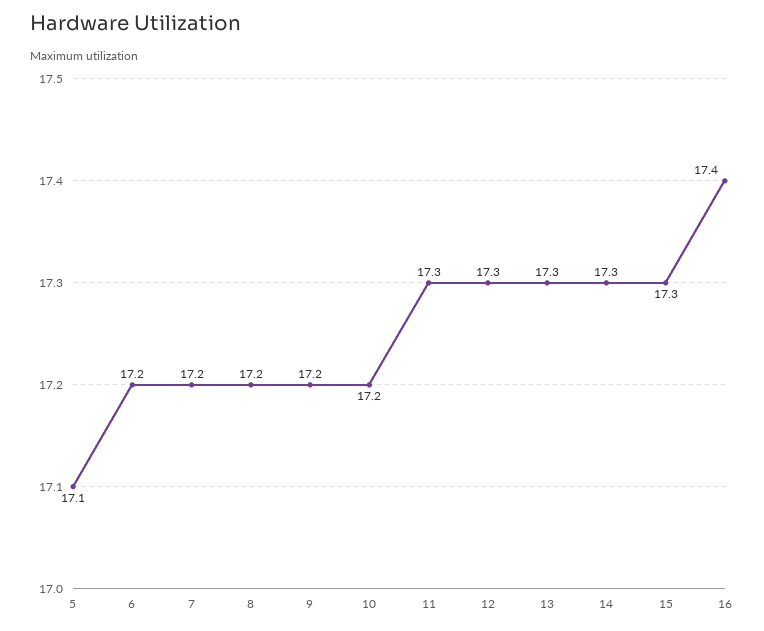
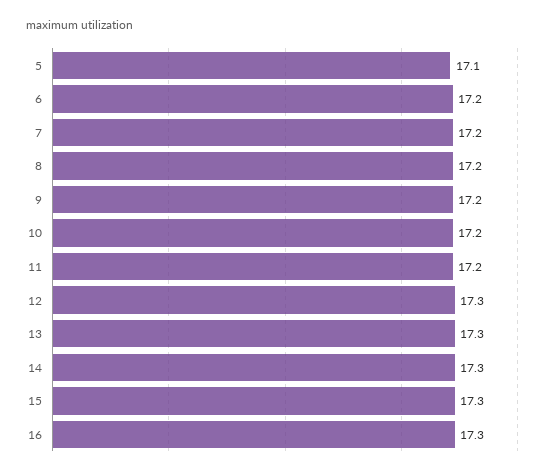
  {
    "5": 17.1,
    "6": 17.2,
    "7": 17.2,
    "8": 17.2,
    "9": 17.2,
    "10": 17.2,
-   "11": 17.3,
+   "11": 17.2,
    "12": 17.3,
    "13": 17.3,
    "14": 17.3,
    "15": 17.3,
-   "16": 17.4
+   "16": 17.3
  }

